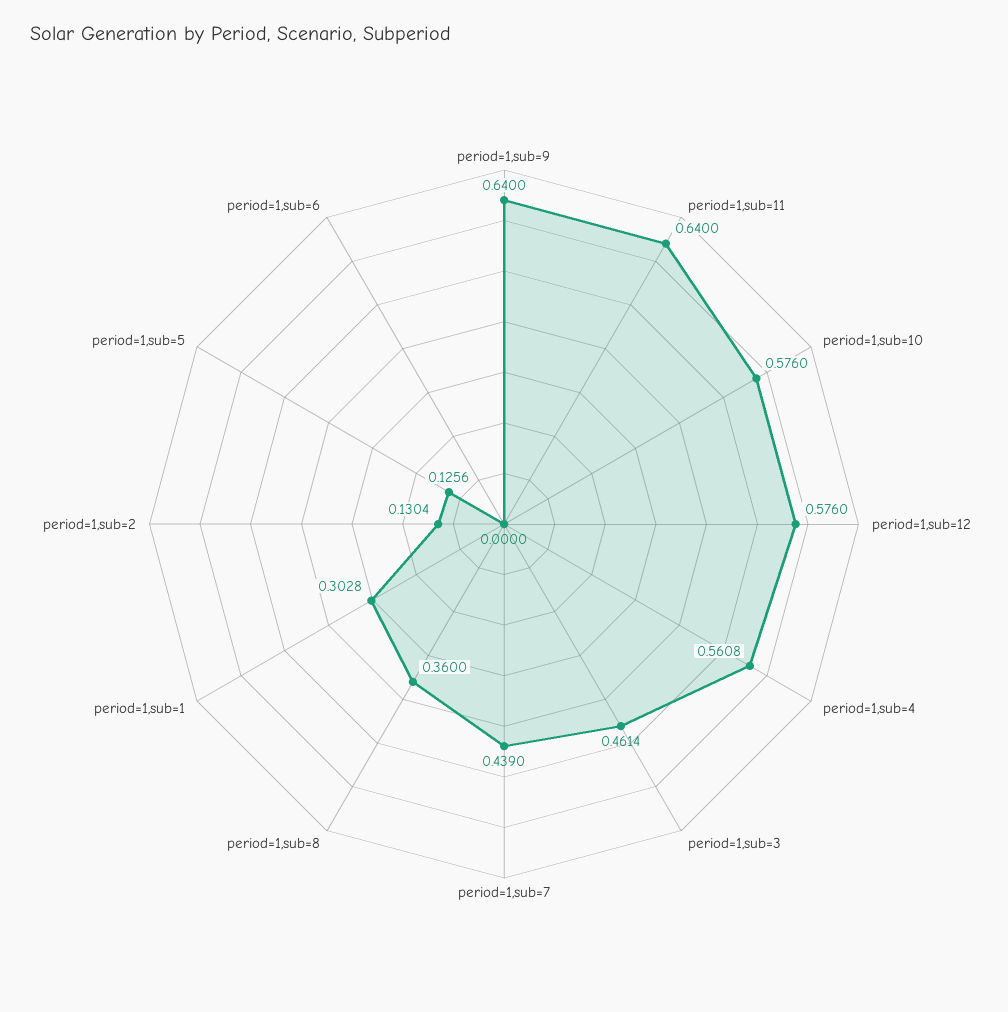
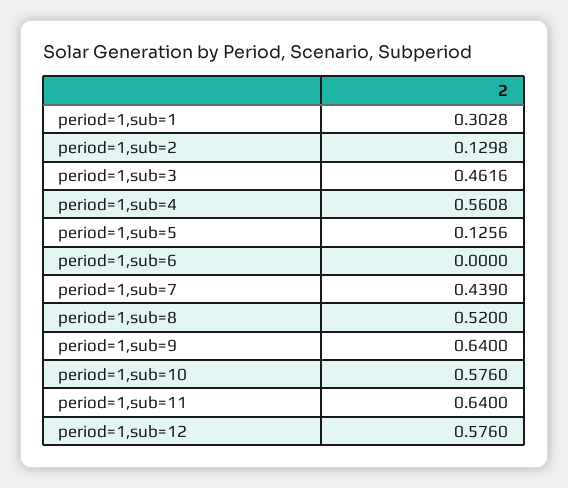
  {
    "period=1,sub=9": 0.64,
    "period=1,sub=11": 0.64,
    "period=1,sub=10": 0.576,
    "period=1,sub=12": 0.576,
    "period=1,sub=4": 0.5608,
-   "period=1,sub=3": 0.4614,
+   "period=1,sub=3": 0.4616,
    "period=1,sub=7": 0.439,
-   "period=1,sub=8": 0.36,
+   "period=1,sub=8": 0.52,
    "period=1,sub=1": 0.3028,
-   "period=1,sub=2": 0.1304,
+   "period=1,sub=2": 0.1298,
    "period=1,sub=5": 0.1256,
    "period=1,sub=6": 0
  }

